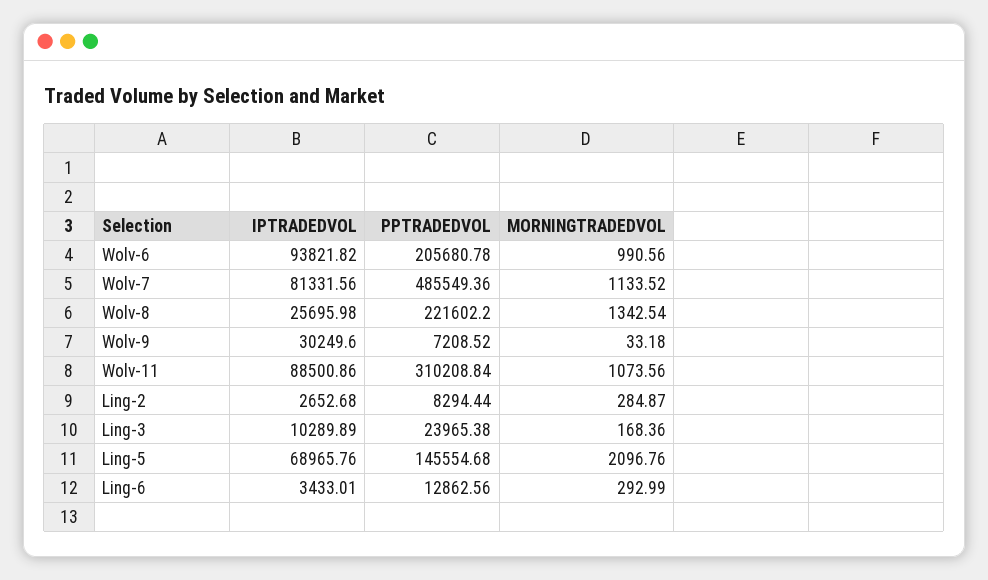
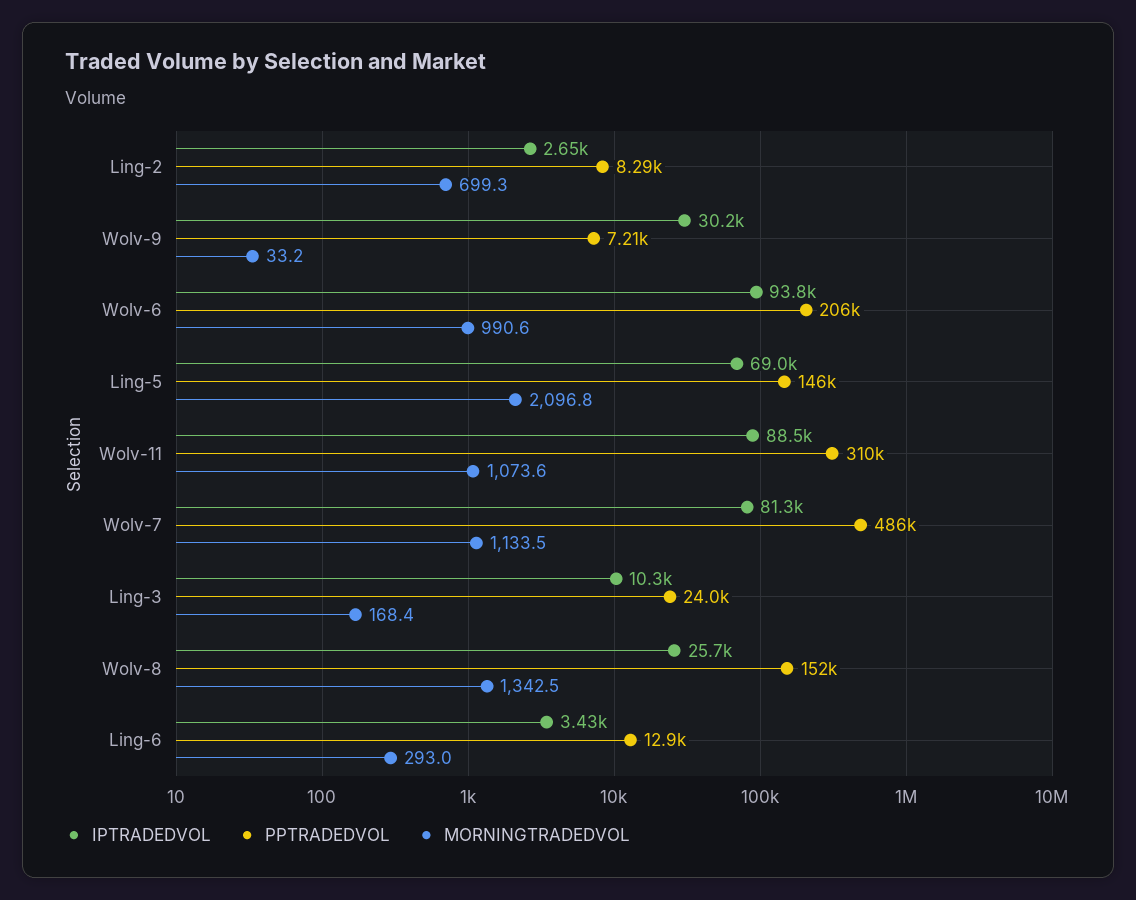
  {
    "IPTRADEDVOL": {
      "Wolv-6": 93821.82,
      "Wolv-7": 81331.56,
      "Wolv-8": 25695.98,
      "Wolv-9": 30249.6,
      "Wolv-11": 88500.86,
      "Ling-2": 2652.68,
      "Ling-3": 10289.89,
      "Ling-5": 68965.76,
      "Ling-6": 3433.01
    },
    "PPTRADEDVOL": {
      "Wolv-6": 205680.78,
      "Wolv-7": 485549.36,
-     "Wolv-8": 221602.2,
+     "Wolv-8": 152000,
      "Wolv-9": 7208.52,
      "Wolv-11": 310208.84,
      "Ling-2": 8294.44,
      "Ling-3": 23965.38,
      "Ling-5": 145554.68,
      "Ling-6": 12862.56
    },
    "MORNINGTRADEDVOL": {
      "Wolv-6": 990.56,
      "Wolv-7": 1133.52,
      "Wolv-8": 1342.54,
      "Wolv-9": 33.18,
      "Wolv-11": 1073.56,
-     "Ling-2": 284.87,
+     "Ling-2": 699.3,
      "Ling-3": 168.36,
      "Ling-5": 2096.76,
      "Ling-6": 292.99
    }
  }

